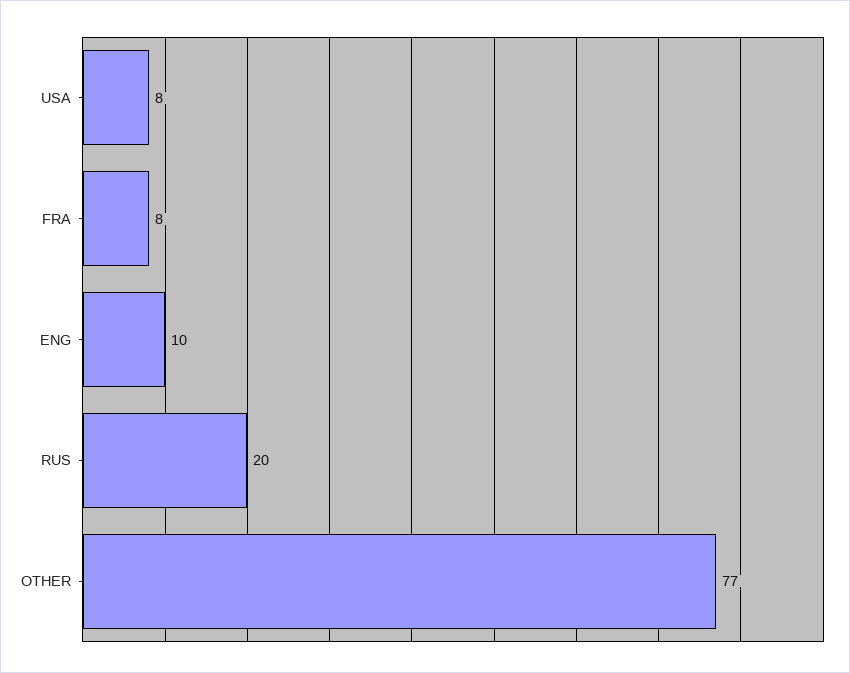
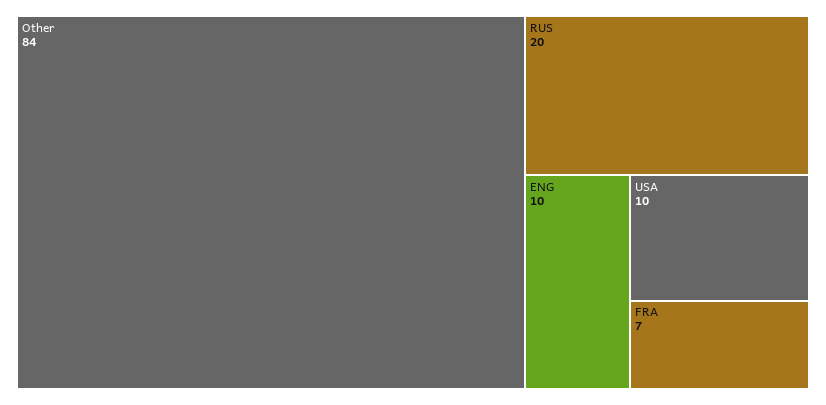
  {
-   "USA": 8,
+   "USA": 10,
-   "FRA": 8,
+   "FRA": 7,
    "ENG": 10,
    "RUS": 20,
-   "OTHER": 77
+   "OTHER": 84
  }

